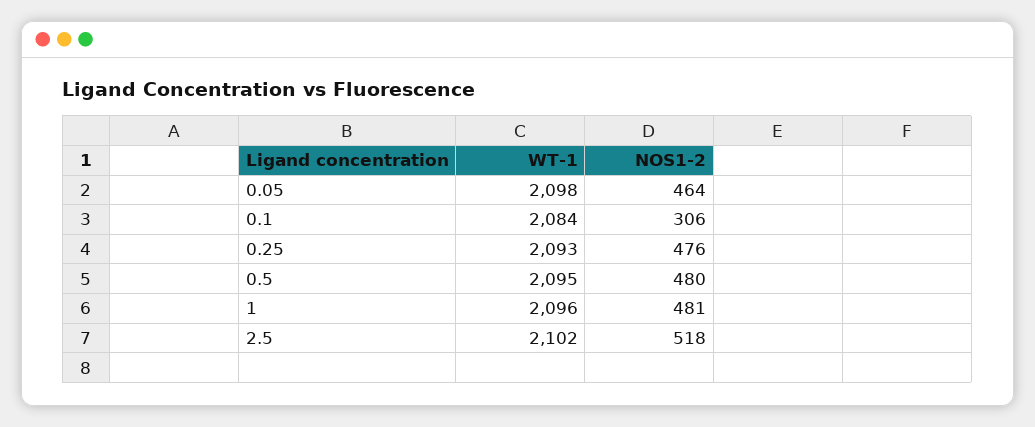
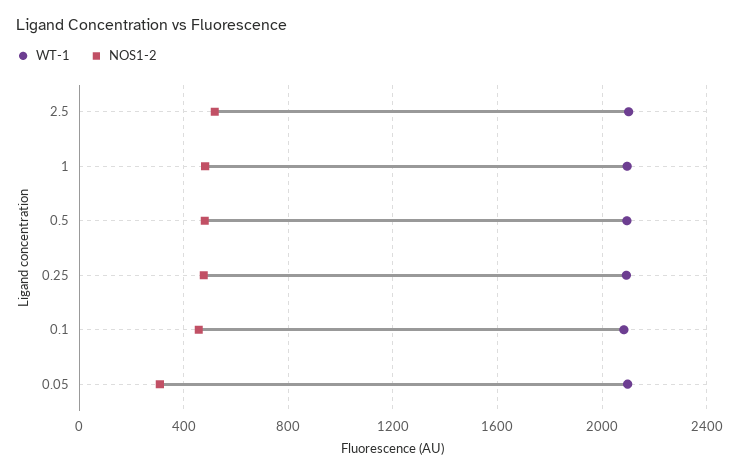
  {
    "WT-1": {
      "0.05": 2098,
      "0.1": 2084,
      "0.25": 2093,
      "0.5": 2095,
      "1": 2096,
      "2.5": 2102
    },
    "NOS1-2": {
-     "0.05": 464,
+     "0.05": 300,
-     "0.1": 306,
+     "0.1": 450,
      "0.25": 476,
      "0.5": 480,
      "1": 481,
      "2.5": 518
    }
  }

